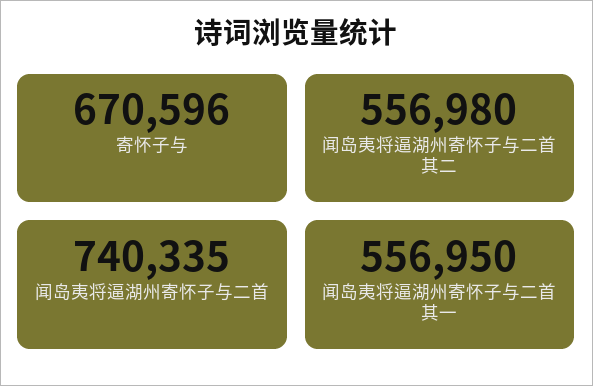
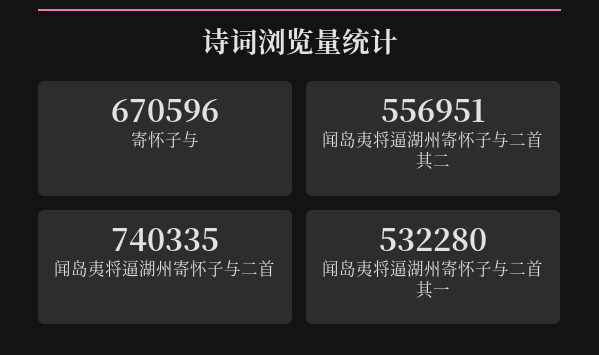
  {
    "寄怀子与": 670596,
-   "闻岛夷将逼湖州寄怀子与二首 其二": 556980,
+   "闻岛夷将逼湖州寄怀子与二首 其二": 556951,
    "闻岛夷将逼湖州寄怀子与二首": 740335,
-   "闻岛夷将逼湖州寄怀子与二首 其一": 556950
+   "闻岛夷将逼湖州寄怀子与二首 其一": 532280
  }

